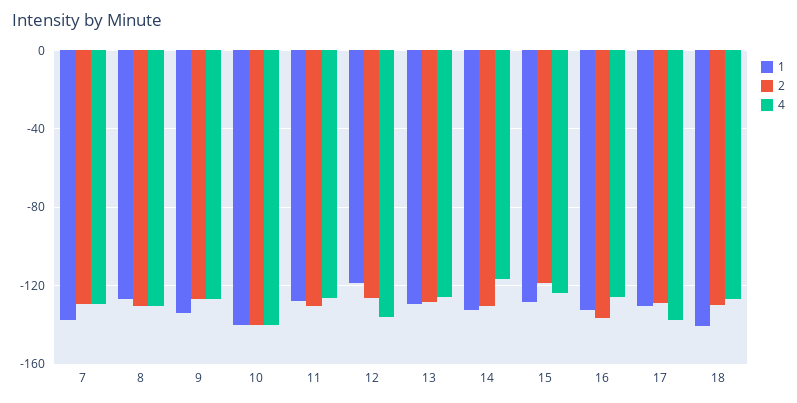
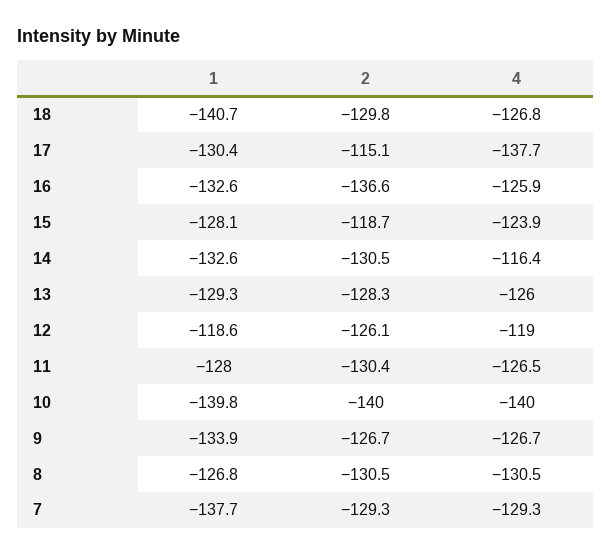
  {
    "1": {
      "7": -137.7,
      "8": -126.8,
      "9": -133.9,
      "10": -139.8,
      "11": -128,
      "12": -118.6,
      "13": -129.3,
      "14": -132.6,
      "15": -128.1,
      "16": -132.6,
      "17": -130.4,
      "18": -140.7
    },
    "2": {
      "7": -129.3,
      "8": -130.5,
      "9": -126.7,
      "10": -140,
      "11": -130.4,
      "12": -126.1,
      "13": -128.3,
      "14": -130.5,
      "15": -118.7,
      "16": -136.6,
-     "17": -130,
+     "17": -115.1,
      "18": -129.8
    },
    "4": {
      "7": -129.3,
      "8": -130.5,
      "9": -126.7,
      "10": -140,
      "11": -126.5,
-     "12": -135,
+     "12": -119,
      "13": -126,
      "14": -116.4,
      "15": -123.9,
      "16": -125.9,
      "17": -137.7,
      "18": -126.8
    }
  }

